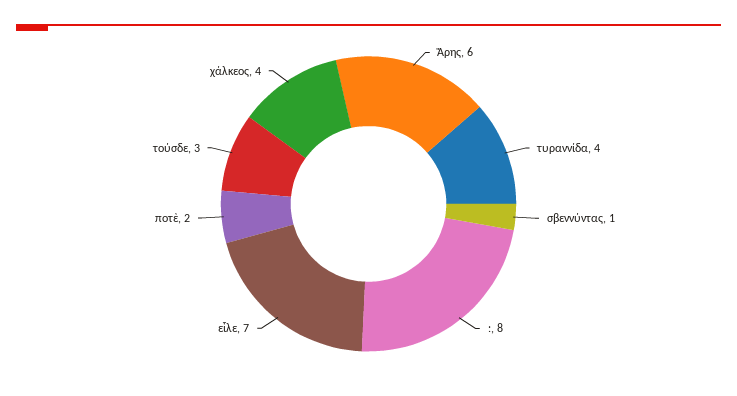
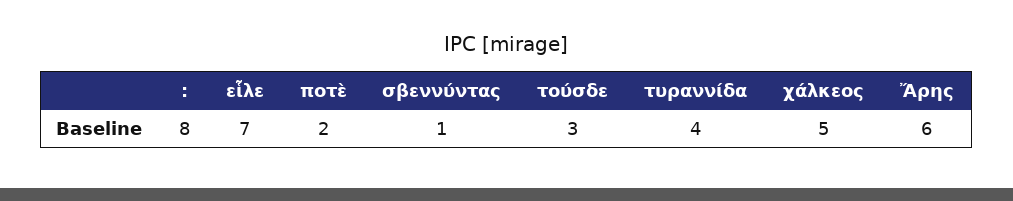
  {
    "Ἄρης": 6,
    "τυραννίδα": 4,
    "σβεννύντας": 1,
    ":": 8,
    "εἷλε": 7,
    "ποτὲ": 2,
    "τούσδε": 3,
-   "χάλκεος": 4
+   "χάλκεος": 5
  }

